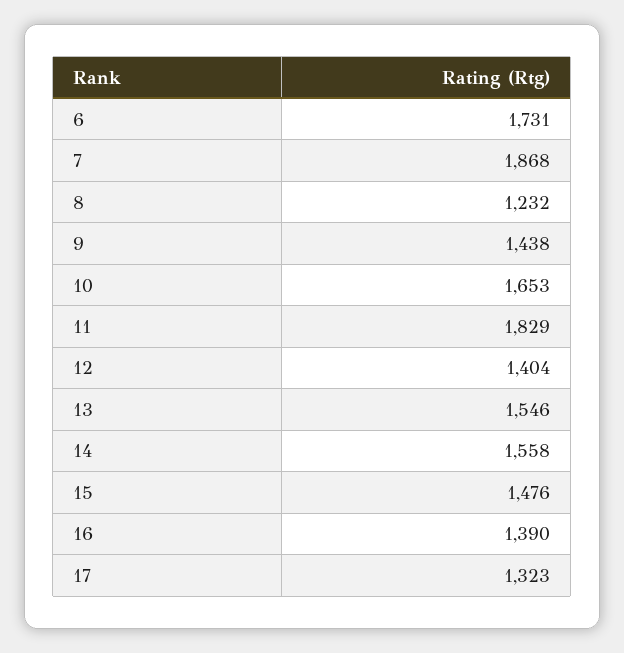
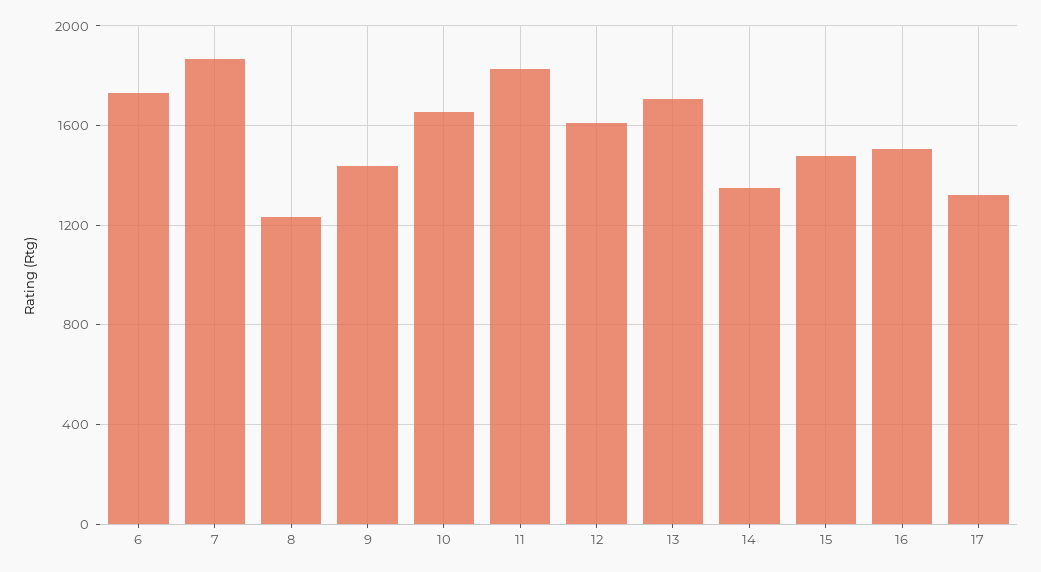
  {
    "6": 1731,
    "7": 1868,
    "8": 1232,
    "9": 1438,
    "10": 1653,
    "11": 1829,
-   "12": 1404,
+   "12": 1600,
-   "13": 1546,
+   "13": 1700,
-   "14": 1558,
+   "14": 1350,
    "15": 1476,
-   "16": 1390,
+   "16": 1500,
    "17": 1323
  }

